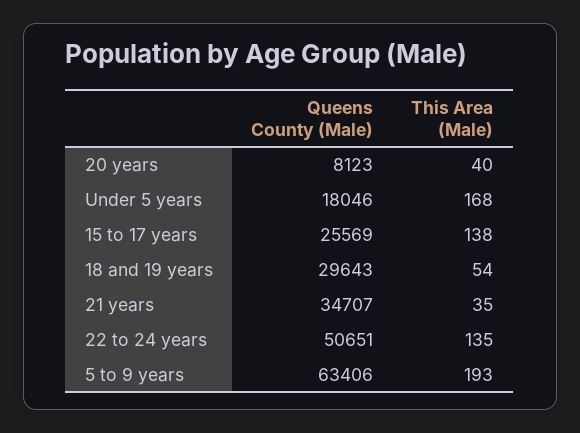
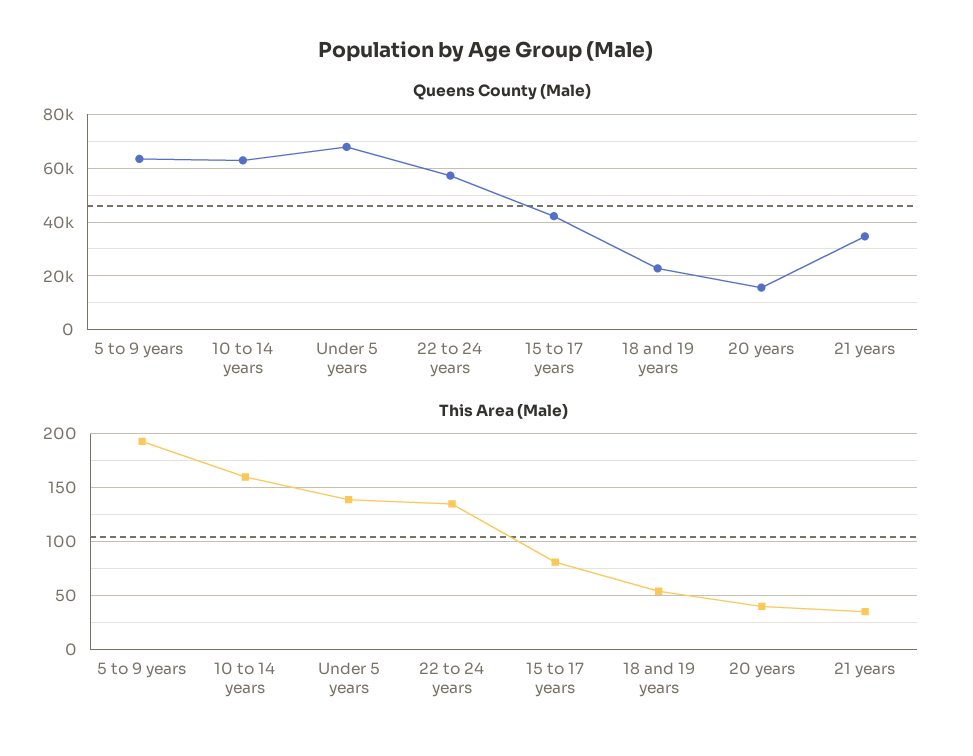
  {
    "Queens County (Male)": {
-     "20 years": 8123,
+     "20 years": 15000,
-     "Under 5 years": 18046,
+     "Under 5 years": 67500,
-     "15 to 17 years": 25569,
+     "15 to 17 years": 42500,
-     "18 and 19 years": 29643,
+     "18 and 19 years": 22500,
      "21 years": 34707,
-     "22 to 24 years": 50651,
+     "22 to 24 years": 57500,
-     "5 to 9 years": 63406
+     "5 to 9 years": 63406,
+     "10 to 14 years": 62500
    },
    "This Area (Male)": {
      "20 years": 40,
-     "Under 5 years": 168,
+     "Under 5 years": 140,
-     "15 to 17 years": 138,
+     "15 to 17 years": 80,
      "18 and 19 years": 54,
      "21 years": 35,
      "22 to 24 years": 135,
-     "5 to 9 years": 193
+     "5 to 9 years": 193,
+     "10 to 14 years": 160
    }
  }

